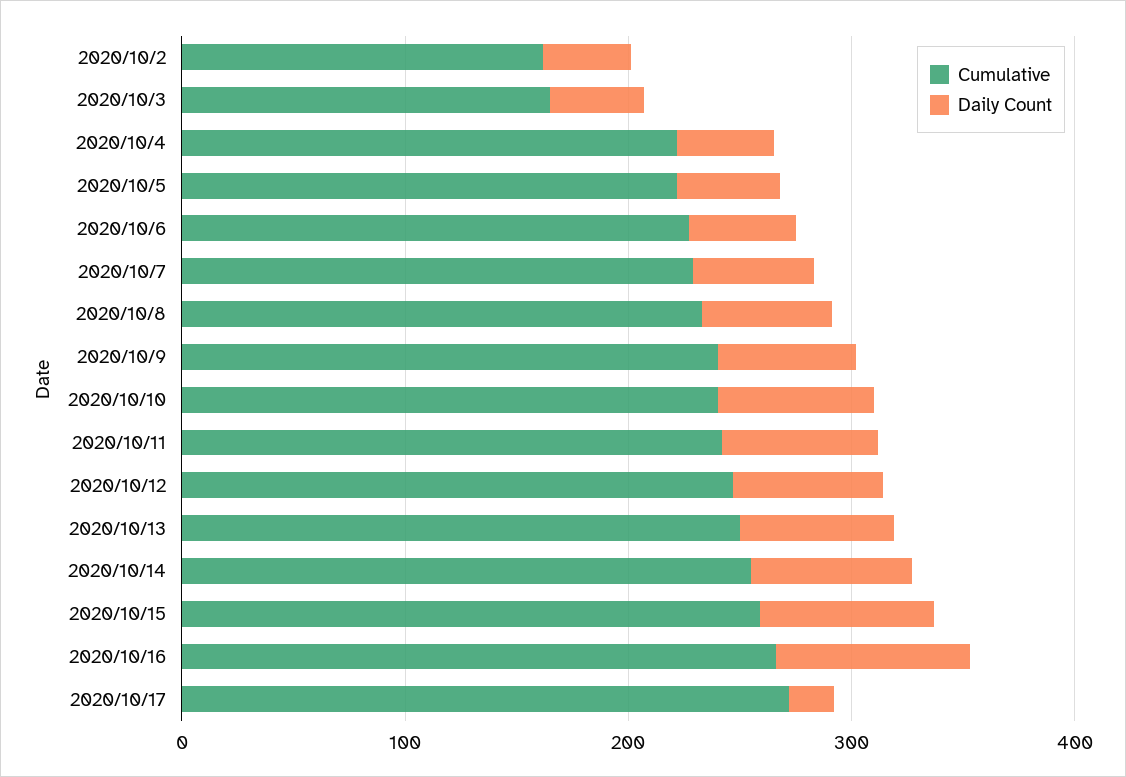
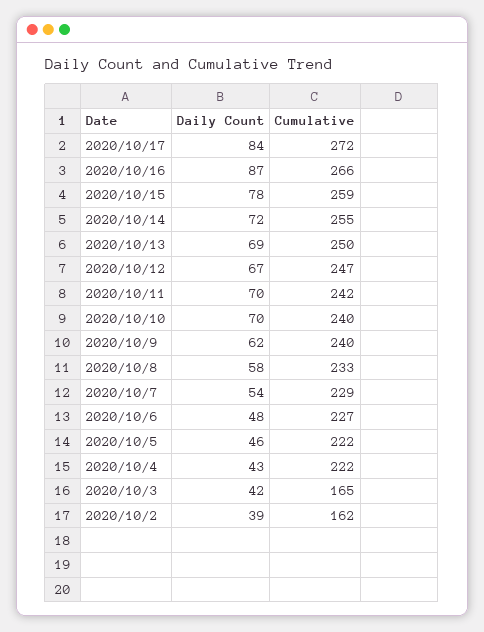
  {
    "Cumulative": {
      "2020/10/2": 162,
      "2020/10/3": 165,
      "2020/10/4": 222,
      "2020/10/5": 222,
      "2020/10/6": 227,
      "2020/10/7": 229,
      "2020/10/8": 233,
      "2020/10/9": 240,
      "2020/10/10": 240,
      "2020/10/11": 242,
      "2020/10/12": 247,
      "2020/10/13": 250,
      "2020/10/14": 255,
      "2020/10/15": 259,
      "2020/10/16": 266,
      "2020/10/17": 272
    },
    "Daily Count": {
      "2020/10/2": 39,
      "2020/10/3": 42,
      "2020/10/4": 43,
      "2020/10/5": 46,
      "2020/10/6": 48,
      "2020/10/7": 54,
      "2020/10/8": 58,
      "2020/10/9": 62,
      "2020/10/10": 70,
      "2020/10/11": 70,
      "2020/10/12": 67,
      "2020/10/13": 69,
      "2020/10/14": 72,
      "2020/10/15": 78,
      "2020/10/16": 87,
-     "2020/10/17": 20
+     "2020/10/17": 84
    }
  }

